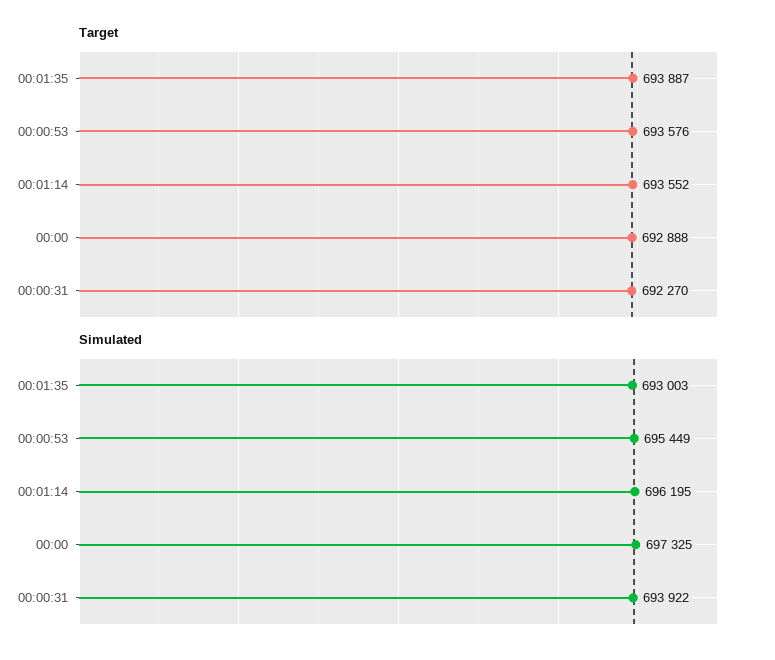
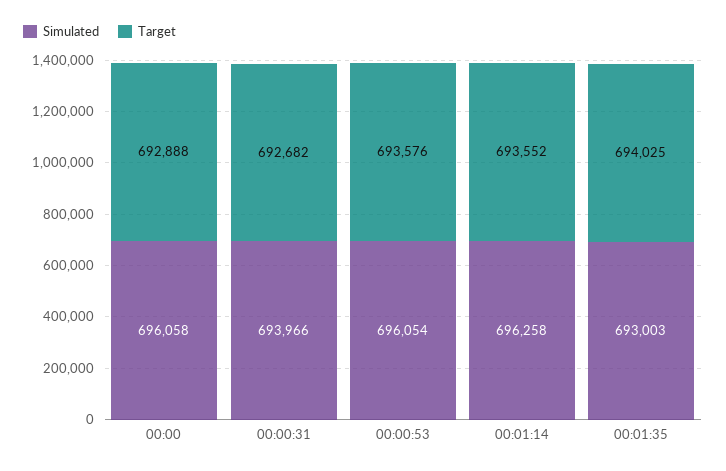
  {
    "Target": {
-     "00:01:35": 693887,
+     "00:01:35": 694025,
      "00:00:53": 693576,
      "00:01:14": 693552,
      "00:00": 692888,
-     "00:00:31": 692270
+     "00:00:31": 692682
    },
    "Simulated": {
      "00:01:35": 693003,
-     "00:00:53": 695449,
+     "00:00:53": 696054,
-     "00:01:14": 696195,
+     "00:01:14": 696258,
-     "00:00": 697325,
+     "00:00": 696058,
-     "00:00:31": 693922
+     "00:00:31": 693966
    }
  }

